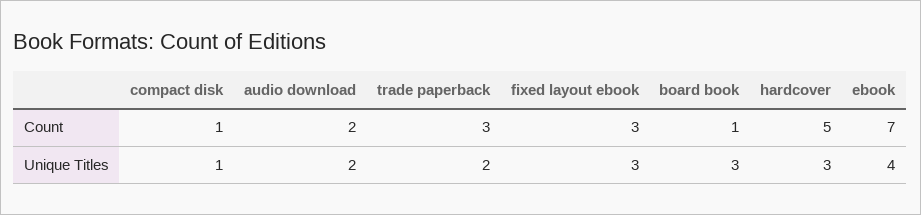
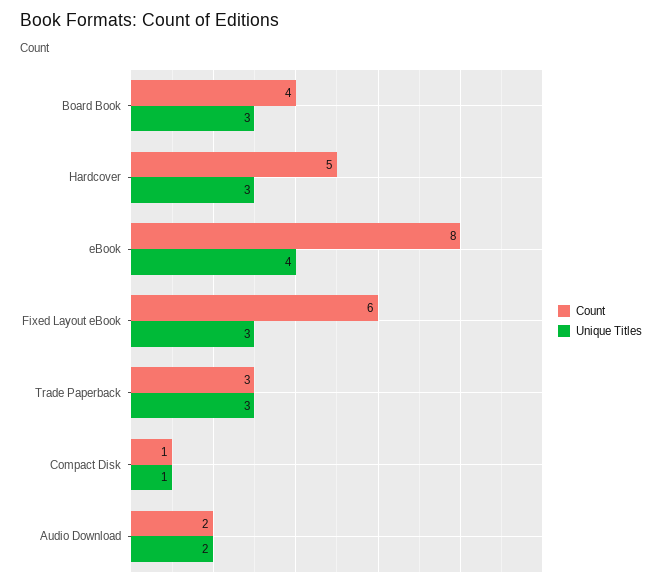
  {
    "Count": {
      "compact disk": 1,
      "audio download": 2,
      "trade paperback": 3,
-     "fixed layout ebook": 3,
+     "fixed layout ebook": 6,
-     "board book": 1,
+     "board book": 4,
      "hardcover": 5,
-     "ebook": 7
+     "ebook": 8
    },
    "Unique Titles": {
      "compact disk": 1,
      "audio download": 2,
-     "trade paperback": 2,
+     "trade paperback": 3,
      "fixed layout ebook": 3,
      "board book": 3,
      "hardcover": 3,
      "ebook": 4
    }
  }

